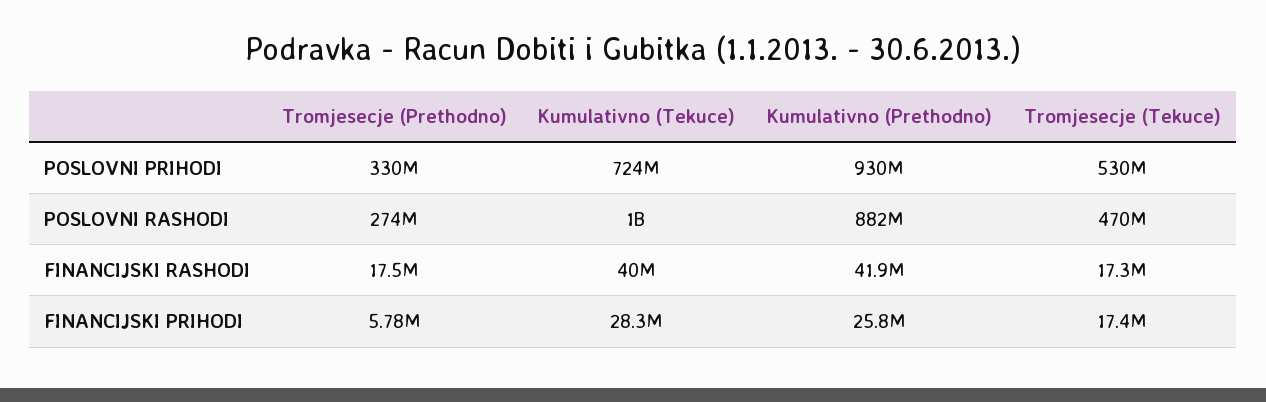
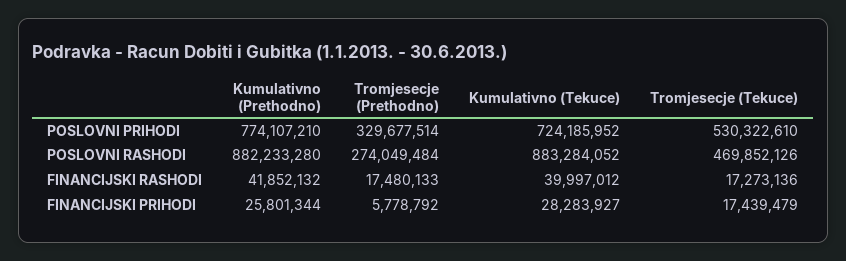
  {
    "Tromjesecje (Prethodno)": {
      "POSLOVNI PRIHODI": 329677514,
      "POSLOVNI RASHODI": 274049484,
      "FINANCIJSKI RASHODI": 17480133,
      "FINANCIJSKI PRIHODI": 5778792
    },
    "Kumulativno (Tekuce)": {
      "POSLOVNI PRIHODI": 724185952,
-     "POSLOVNI RASHODI": 1000000000,
+     "POSLOVNI RASHODI": 883284052,
      "FINANCIJSKI RASHODI": 39997012,
      "FINANCIJSKI PRIHODI": 28283927
    },
    "Kumulativno (Prethodno)": {
-     "POSLOVNI PRIHODI": 930000000,
+     "POSLOVNI PRIHODI": 774107210,
      "POSLOVNI RASHODI": 882233280,
      "FINANCIJSKI RASHODI": 41852132,
      "FINANCIJSKI PRIHODI": 25801344
    },
    "Tromjesecje (Tekuce)": {
      "POSLOVNI PRIHODI": 530322610,
      "POSLOVNI RASHODI": 469852126,
      "FINANCIJSKI RASHODI": 17273136,
      "FINANCIJSKI PRIHODI": 17439479
    }
  }

